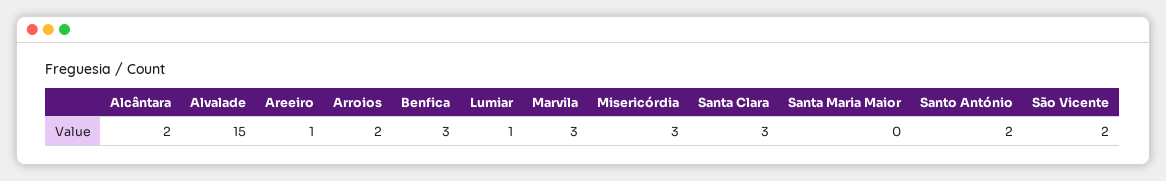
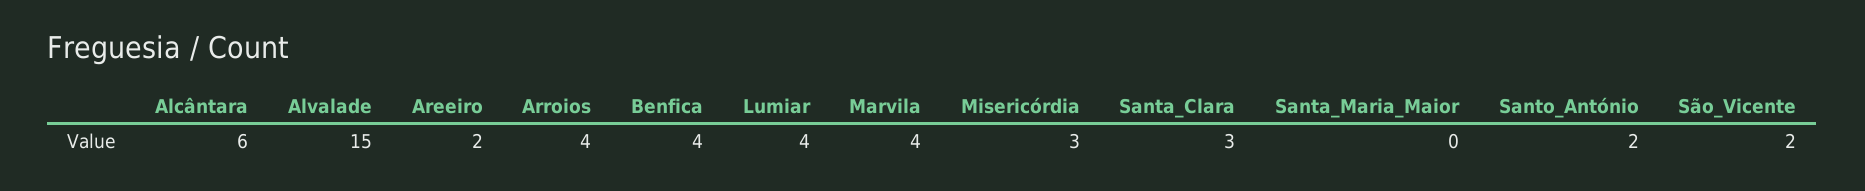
  {
-   "Alcântara": 2,
+   "Alcântara": 6,
    "Alvalade": 15,
-   "Areeiro": 1,
+   "Areeiro": 2,
-   "Arroios": 2,
+   "Arroios": 4,
-   "Benfica": 3,
+   "Benfica": 4,
-   "Lumiar": 1,
+   "Lumiar": 4,
-   "Marvila": 3,
+   "Marvila": 4,
    "Misericórdia": 3,
    "Santa Clara": 3,
    "Santa Maria Maior": 0,
    "Santo António": 2,
    "São Vicente": 2
  }

